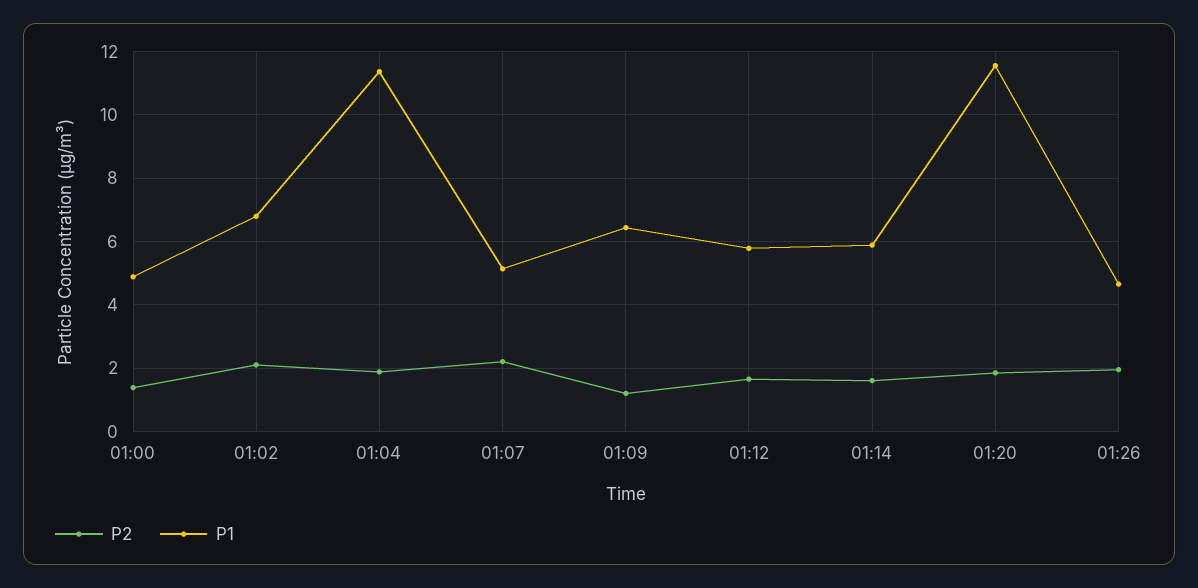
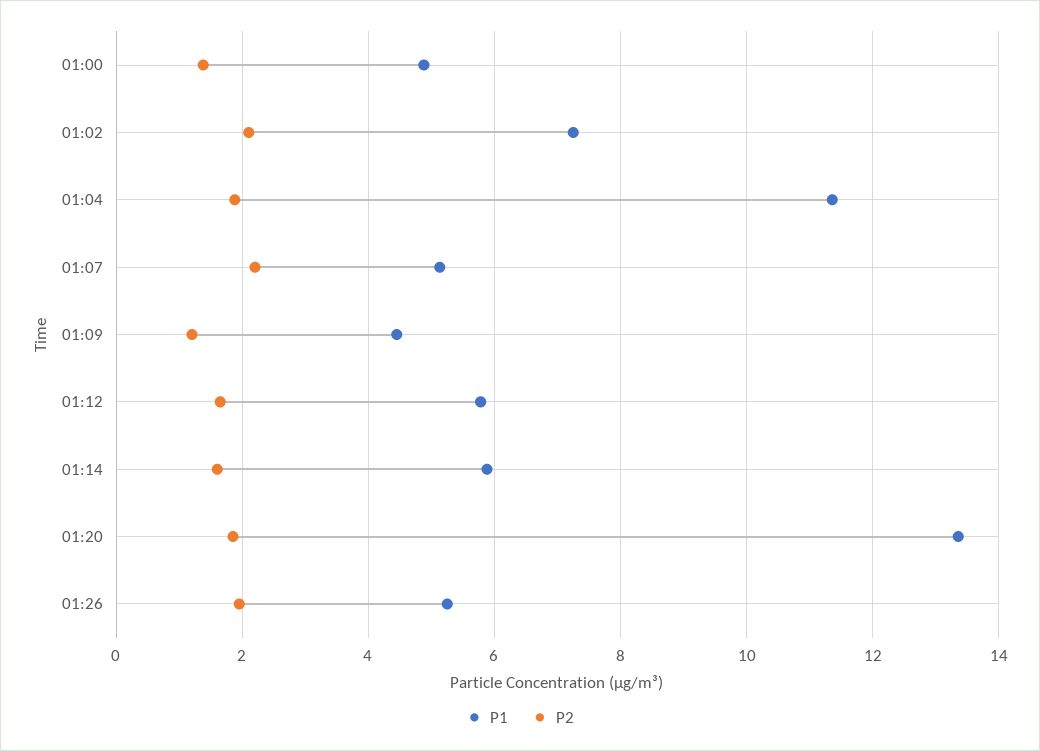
  {
    "P2": {
      "01:00": 1.4,
      "01:02": 2.2,
      "01:04": 1.8,
      "01:07": 2.2,
      "01:09": 1.2,
      "01:12": 1.6,
      "01:14": 1.6,
      "01:20": 1.8,
      "01:26": 2
    },
    "P1": {
      "01:00": 4.8,
-     "01:02": 6.8,
+     "01:02": 7.2,
      "01:04": 11.4,
      "01:07": 5.2,
-     "01:09": 6.4,
+     "01:09": 4.4,
      "01:12": 5.8,
      "01:14": 5.8,
-     "01:20": 11.6,
+     "01:20": 13.4,
-     "01:26": 4.6
+     "01:26": 5.2
    }
  }

